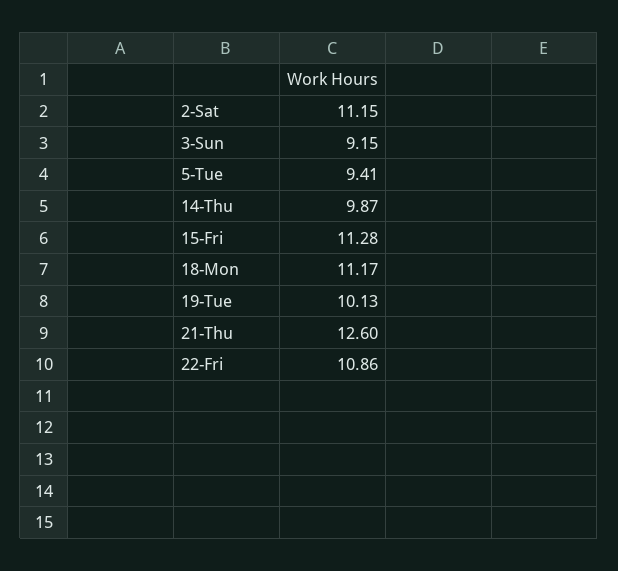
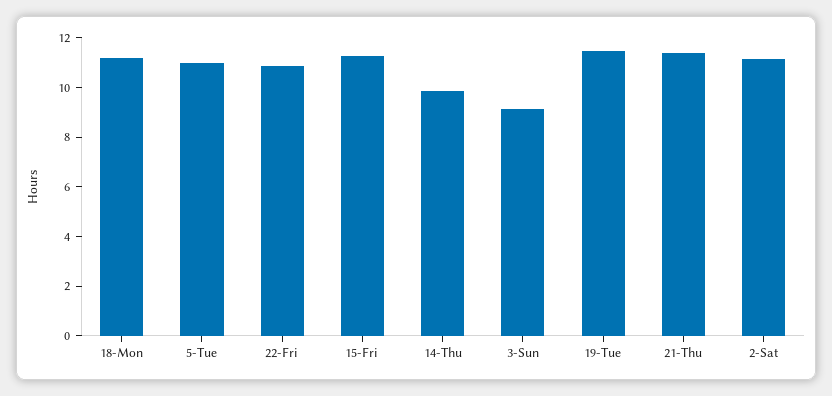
  {
    "2-Sat": 11.15,
    "3-Sun": 9.15,
-   "5-Tue": 9.41,
+   "5-Tue": 11,
    "14-Thu": 9.87,
    "15-Fri": 11.28,
    "18-Mon": 11.17,
-   "19-Tue": 10.13,
+   "19-Tue": 11.5,
-   "21-Thu": 12.6,
+   "21-Thu": 11.5,
    "22-Fri": 10.86
  }

